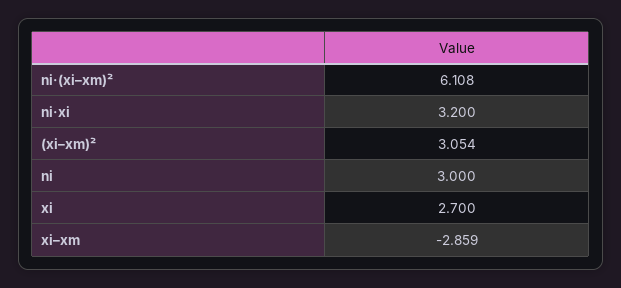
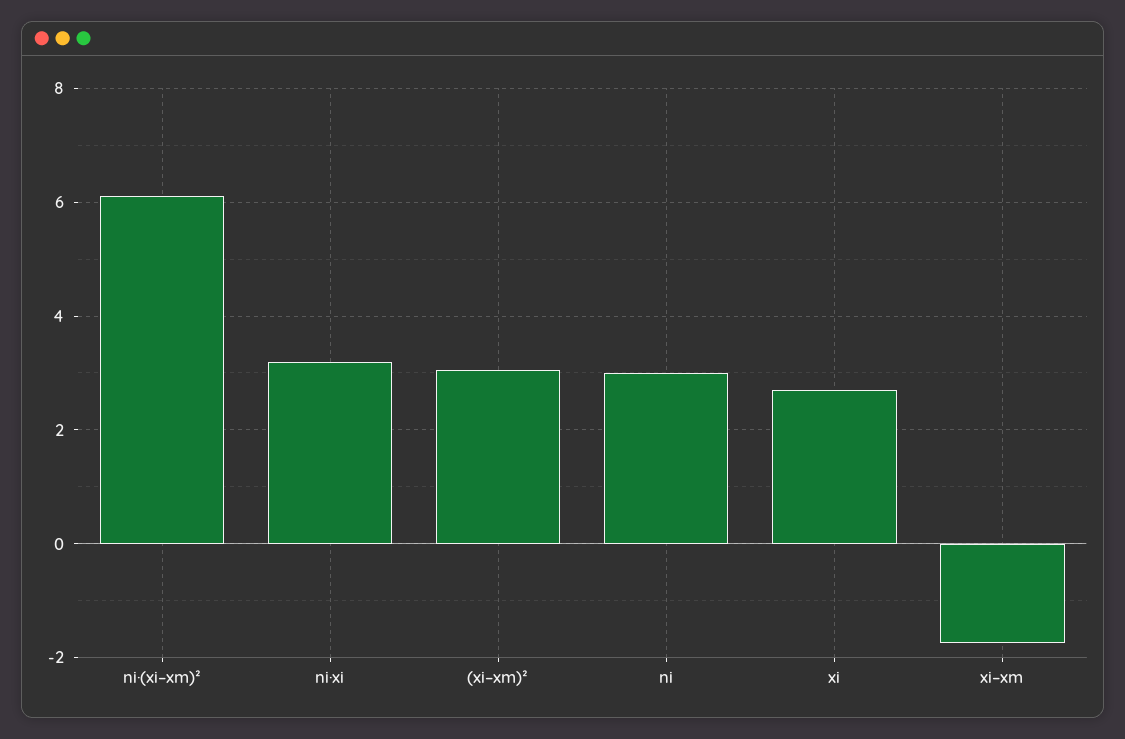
  {
    "ni·(xi–xm)²": 6.108,
    "ni·xi": 3.2,
    "(xi–xm)²": 3.054,
    "ni": 3,
    "xi": 2.7,
-   "xi–xm": -2.859
+   "xi–xm": -1.8
  }

